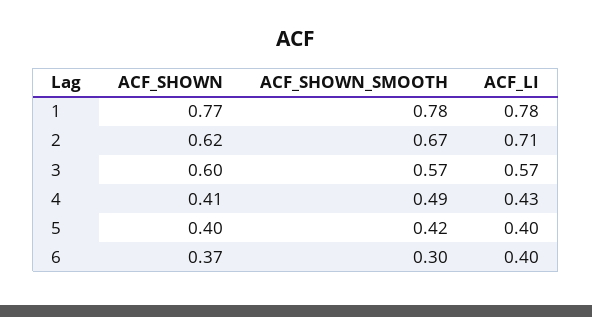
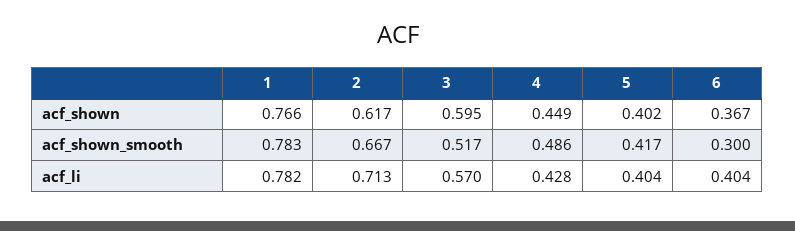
  {
    "ACF_SHOWN": {
      "1": 0.766,
      "2": 0.617,
      "3": 0.595,
-     "4": 0.41,
+     "4": 0.449,
      "5": 0.402,
      "6": 0.367
    },
    "ACF_SHOWN_SMOOTH": {
      "1": 0.783,
      "2": 0.667,
-     "3": 0.57,
+     "3": 0.517,
      "4": 0.486,
      "5": 0.417,
      "6": 0.3
    },
    "ACF_LI": {
      "1": 0.782,
      "2": 0.713,
      "3": 0.57,
      "4": 0.428,
      "5": 0.404,
      "6": 0.404
    }
  }

